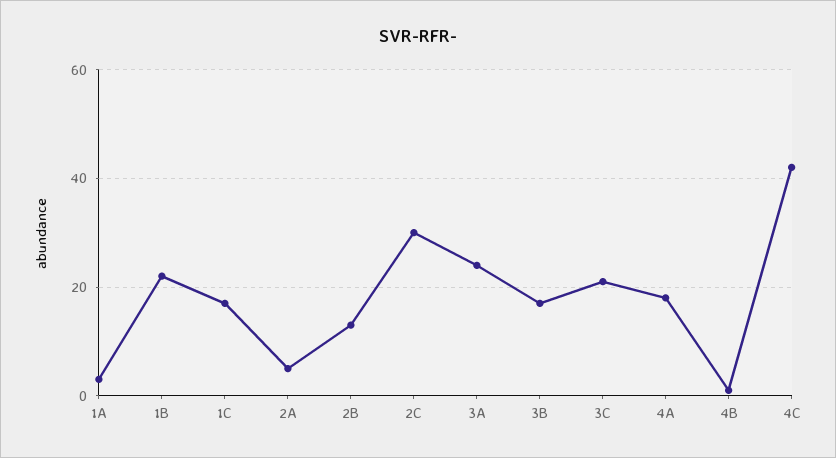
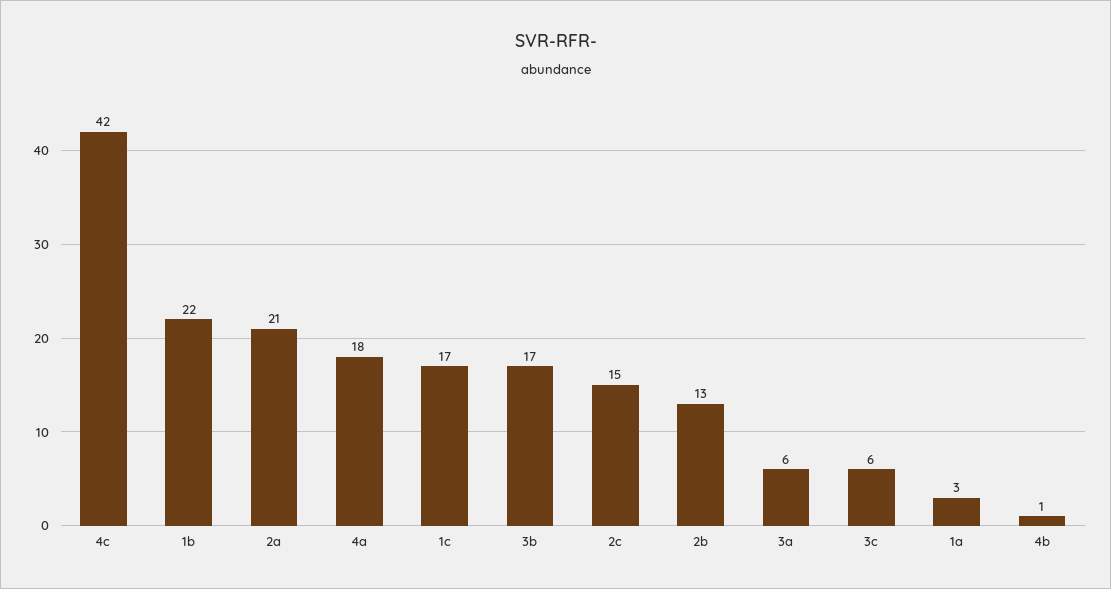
  {
    "1A": 3,
    "1B": 22,
    "1C": 17,
-   "2A": 5,
+   "2A": 21,
    "2B": 13,
-   "2C": 30,
+   "2C": 15,
-   "3A": 25,
+   "3A": 6,
    "3B": 17,
-   "3C": 20,
+   "3C": 6,
    "4A": 18,
    "4B": 1,
    "4C": 42
  }

